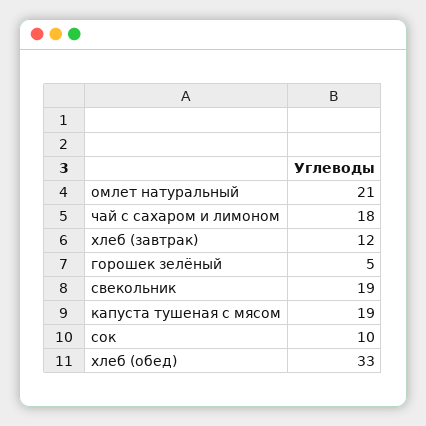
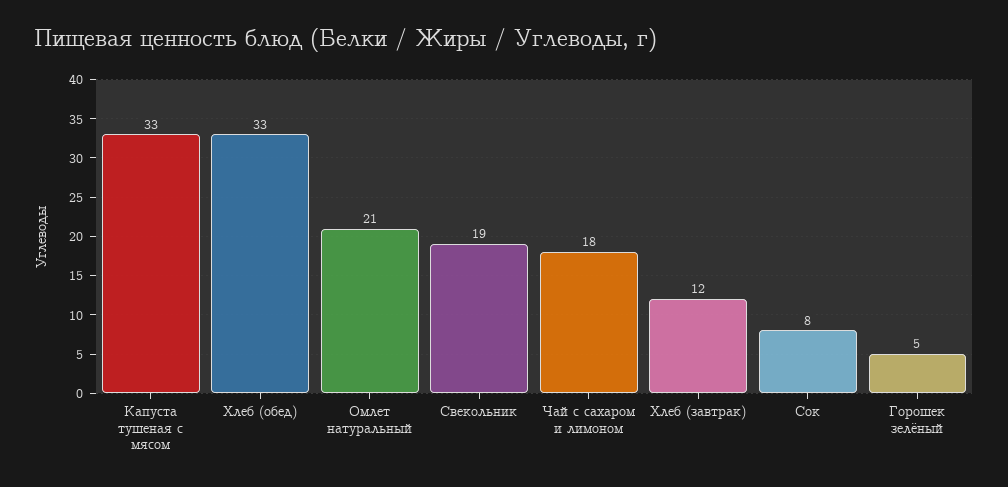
  {
    "омлет натуральный": 21,
    "чай с сахаром и лимоном": 18,
    "хлеб (завтрак)": 12,
    "горошек зелёный": 5,
    "свекольник": 19,
-   "капуста тушеная с мясом": 19,
+   "капуста тушеная с мясом": 33,
-   "сок": 10,
+   "сок": 8,
    "хлеб (обед)": 33
  }

